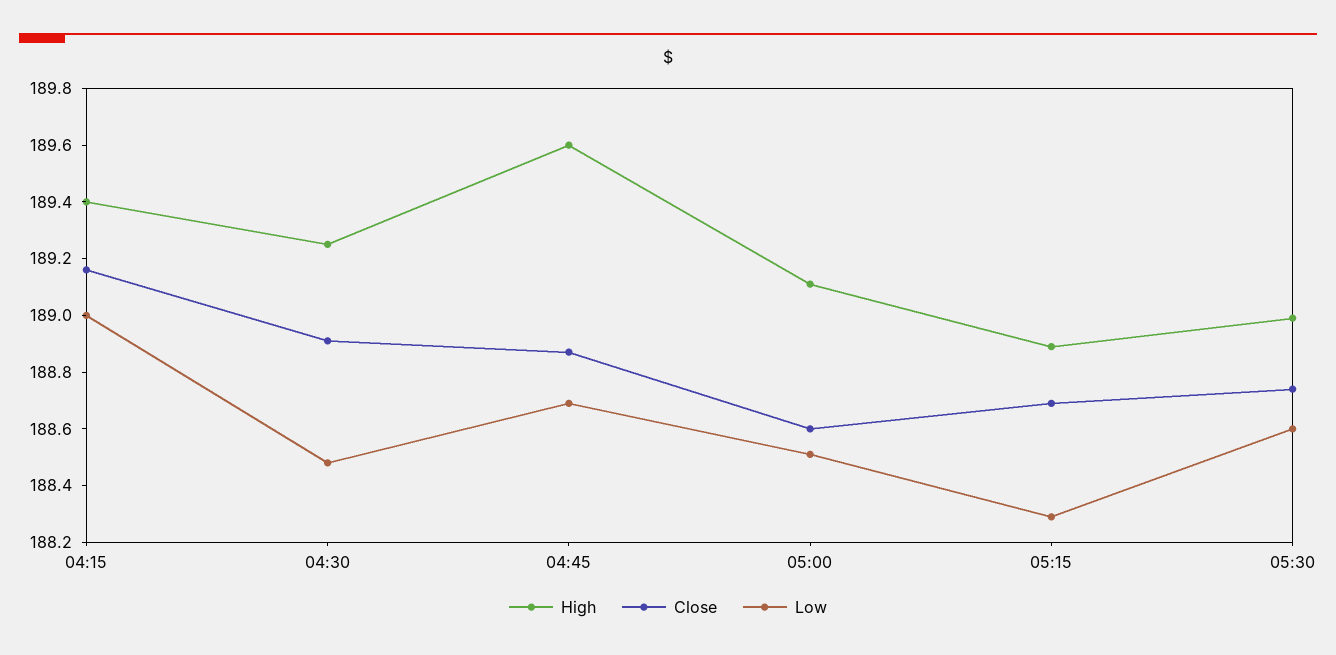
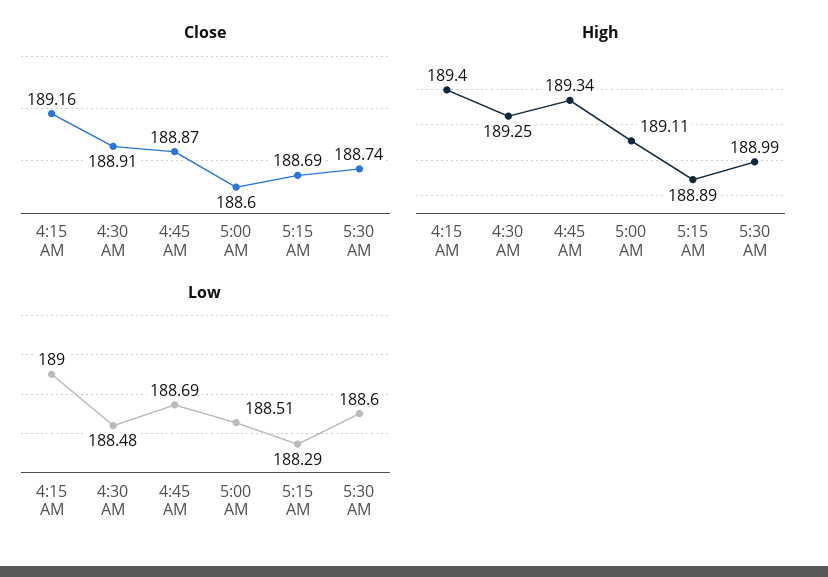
  {
    "High": {
      "04:15": 189.4,
      "04:30": 189.25,
-     "04:45": 189.6,
+     "04:45": 189.34,
      "05:00": 189.11,
      "05:15": 188.89,
      "05:30": 188.99
    },
    "Close": {
      "04:15": 189.16,
      "04:30": 188.91,
      "04:45": 188.87,
      "05:00": 188.6,
      "05:15": 188.69,
      "05:30": 188.74
    },
    "Low": {
      "04:15": 189,
      "04:30": 188.48,
      "04:45": 188.69,
      "05:00": 188.51,
      "05:15": 188.29,
      "05:30": 188.6
    }
  }

